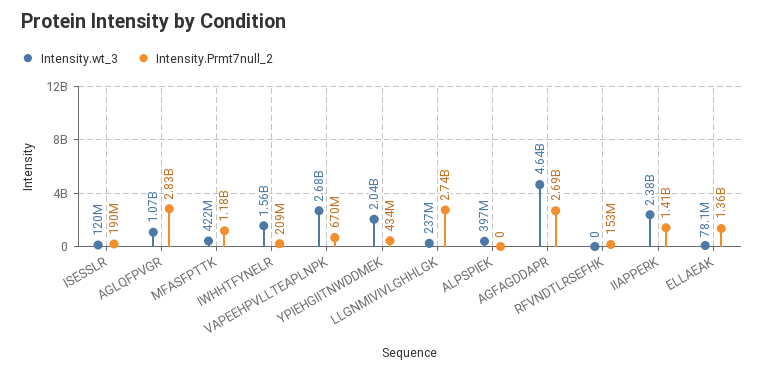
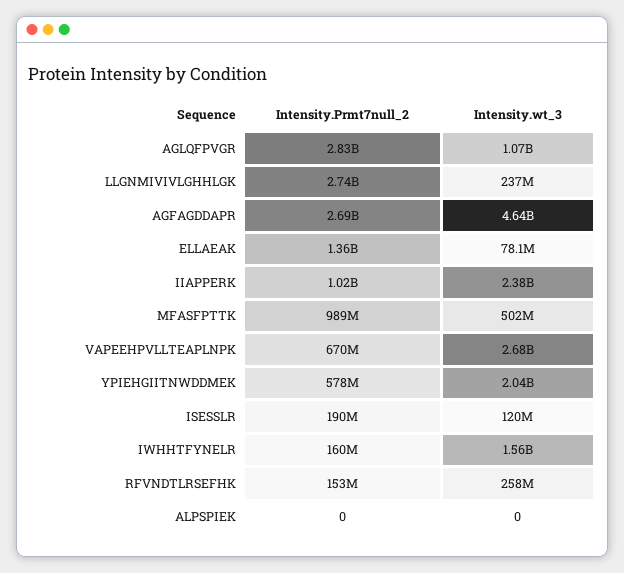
  {
    "Intensity.wt_3": {
      "ISESSLR": 120000000,
      "AGLQFPVGR": 1070000000,
-     "MFASFPTTK": 422000000,
+     "MFASFPTTK": 502000000,
      "IWHHTFYNELR": 1560000000,
      "VAPEEHPVLLTEAPLNPK": 2680000000,
      "YPIEHGIITNWDDMEK": 2040000000,
      "LLGNMIVIVLGHHLGK": 237000000,
-     "ALPSPIEK": 397000000,
+     "ALPSPIEK": 0,
      "AGFAGDDAPR": 4640000000,
-     "RFVNDTLRSEFHK": 0,
+     "RFVNDTLRSEFHK": 258000000,
      "IIAPPERK": 2380000000,
      "ELLAEAK": 78100000
    },
    "Intensity.Prmt7null_2": {
      "ISESSLR": 190000000,
      "AGLQFPVGR": 2830000000,
-     "MFASFPTTK": 1180000000,
+     "MFASFPTTK": 989000000,
-     "IWHHTFYNELR": 209000000,
+     "IWHHTFYNELR": 160000000,
      "VAPEEHPVLLTEAPLNPK": 670000000,
-     "YPIEHGIITNWDDMEK": 434000000,
+     "YPIEHGIITNWDDMEK": 578000000,
      "LLGNMIVIVLGHHLGK": 2740000000,
      "ALPSPIEK": 0,
      "AGFAGDDAPR": 2690000000,
      "RFVNDTLRSEFHK": 153000000,
-     "IIAPPERK": 1410000000,
+     "IIAPPERK": 1020000000,
      "ELLAEAK": 1360000000
    }
  }

